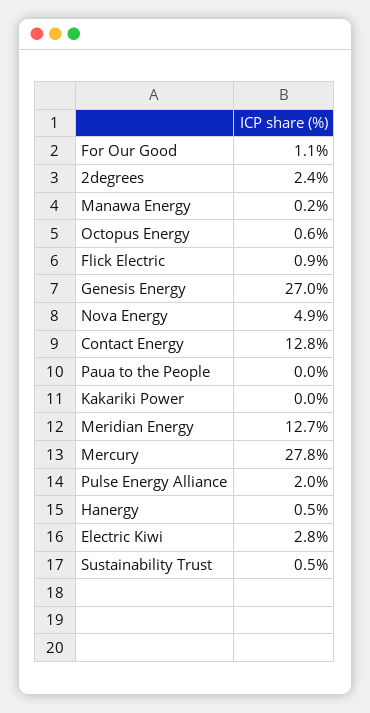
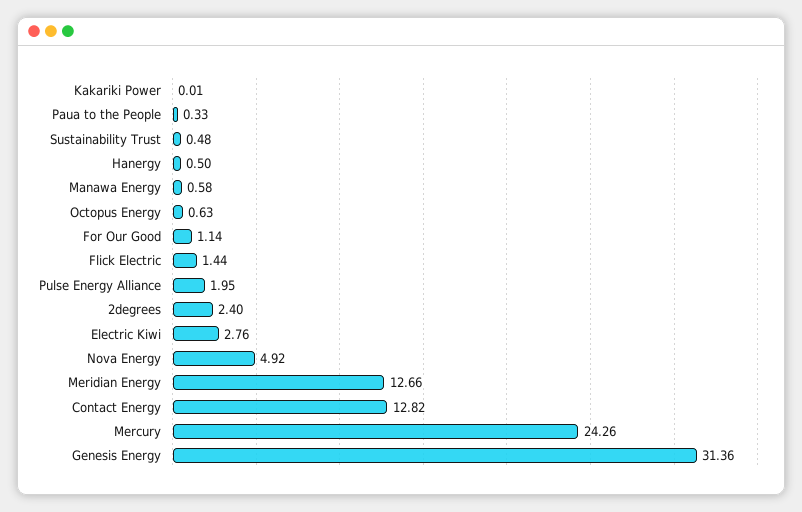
  {
    "For Our Good": 1.14,
    "2degrees": 2.4,
-   "Manawa Energy": 0.2,
+   "Manawa Energy": 0.58,
    "Octopus Energy": 0.63,
-   "Flick Electric": 0.9,
+   "Flick Electric": 1.44,
-   "Genesis Energy": 27,
+   "Genesis Energy": 31.36,
    "Nova Energy": 4.92,
    "Contact Energy": 12.82,
-   "Paua to the People": 0,
+   "Paua to the People": 0.33,
    "Kakariki Power": 0.01,
    "Meridian Energy": 12.66,
-   "Mercury": 27.8,
+   "Mercury": 24.26,
    "Pulse Energy Alliance": 1.95,
    "Hanergy": 0.5,
    "Electric Kiwi": 2.76,
    "Sustainability Trust": 0.48
  }

